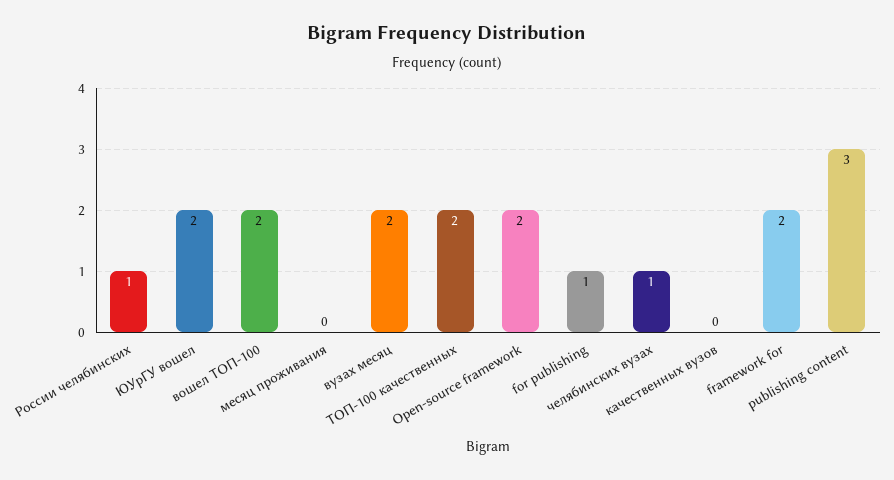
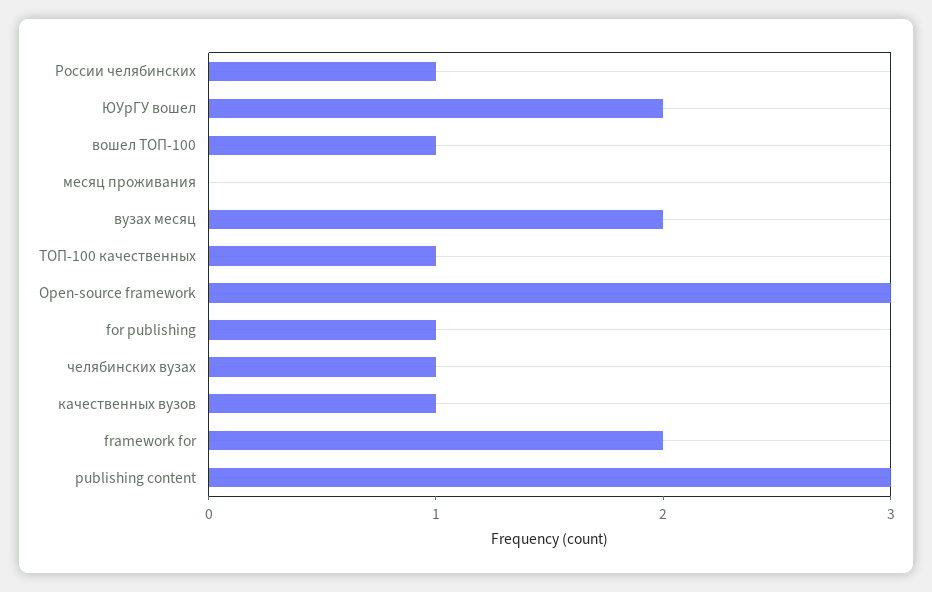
  {
    "России челябинских": 1,
    "ЮУрГУ вошел": 2,
-   "вошел ТОП-100": 2,
+   "вошел ТОП-100": 1,
    "месяц проживания": 0,
    "вузах месяц": 2,
-   "ТОП-100 качественных": 2,
+   "ТОП-100 качественных": 1,
-   "Open-source framework": 2,
+   "Open-source framework": 3,
    "for publishing": 1,
    "челябинских вузах": 1,
-   "качественных вузов": 0,
+   "качественных вузов": 1,
    "framework for": 2,
    "publishing content": 3
  }

